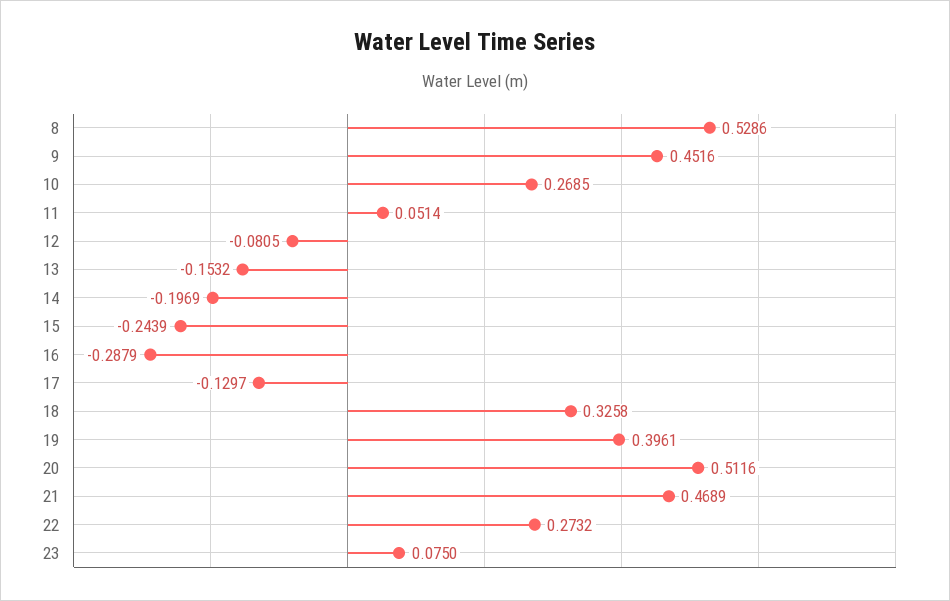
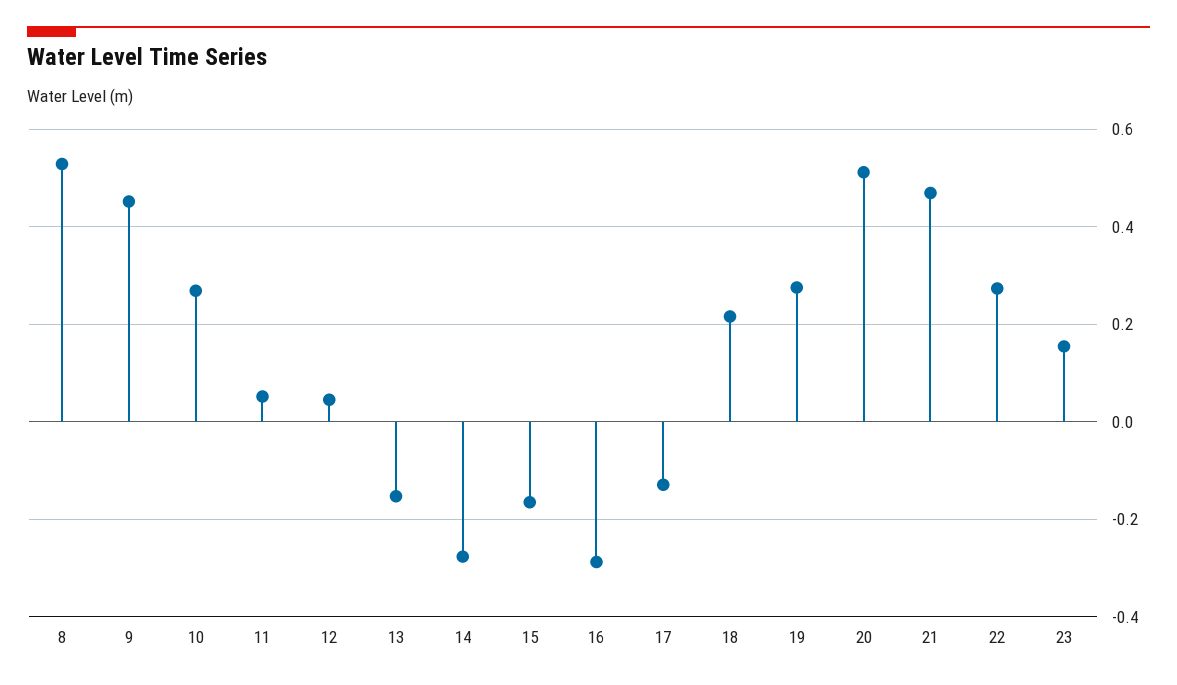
  {
    "8": 0.5286,
    "9": 0.4516,
    "10": 0.2685,
    "11": 0.0514,
-   "12": -0.0805,
+   "12": 0.04,
    "13": -0.1532,
-   "14": -0.1969,
+   "14": -0.28,
-   "15": -0.2439,
+   "15": -0.16,
    "16": -0.2879,
    "17": -0.1297,
-   "18": 0.3258,
+   "18": 0.22,
-   "19": 0.3961,
+   "19": 0.28,
    "20": 0.5116,
    "21": 0.4689,
    "22": 0.2732,
-   "23": 0.075
+   "23": 0.16
  }

